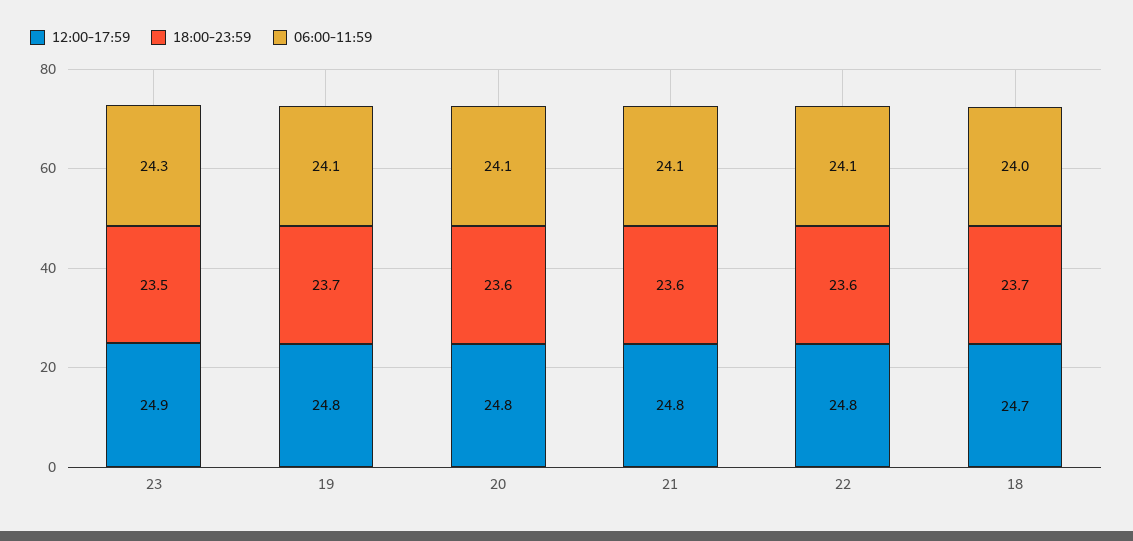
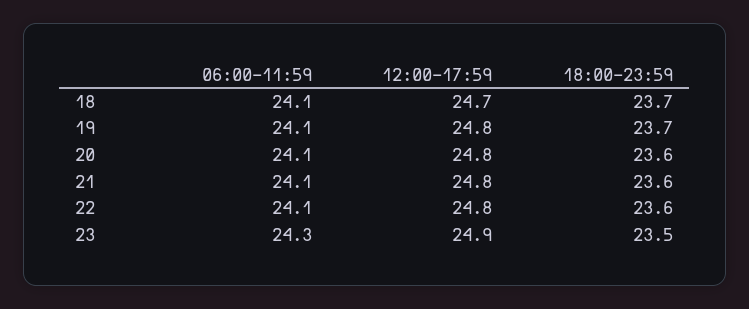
  {
    "12:00-17:59": {
      "23": 24.9,
      "19": 24.8,
      "20": 24.8,
      "21": 24.8,
      "22": 24.8,
      "18": 24.7
    },
    "18:00-23:59": {
      "23": 23.5,
      "19": 23.7,
      "20": 23.6,
      "21": 23.6,
      "22": 23.6,
      "18": 23.7
    },
    "06:00-11:59": {
      "23": 24.3,
      "19": 24.1,
      "20": 24.1,
      "21": 24.1,
      "22": 24.1,
-     "18": 24
+     "18": 24.1
    }
  }

